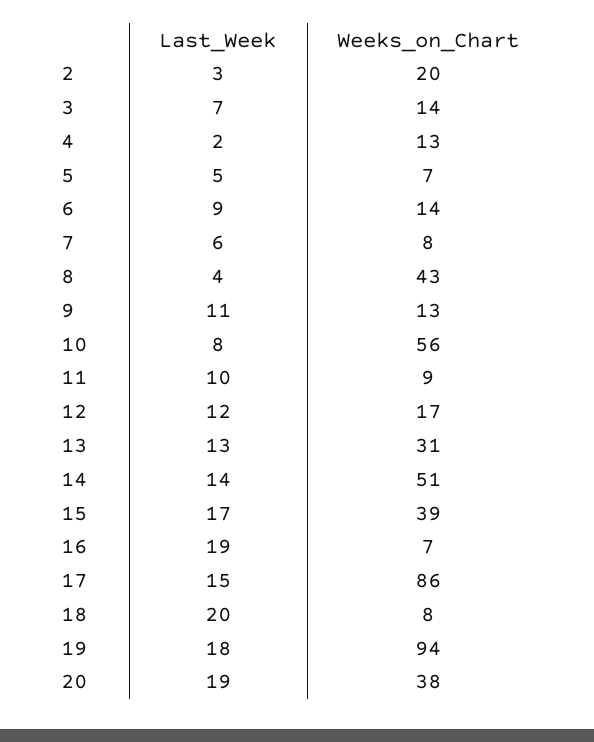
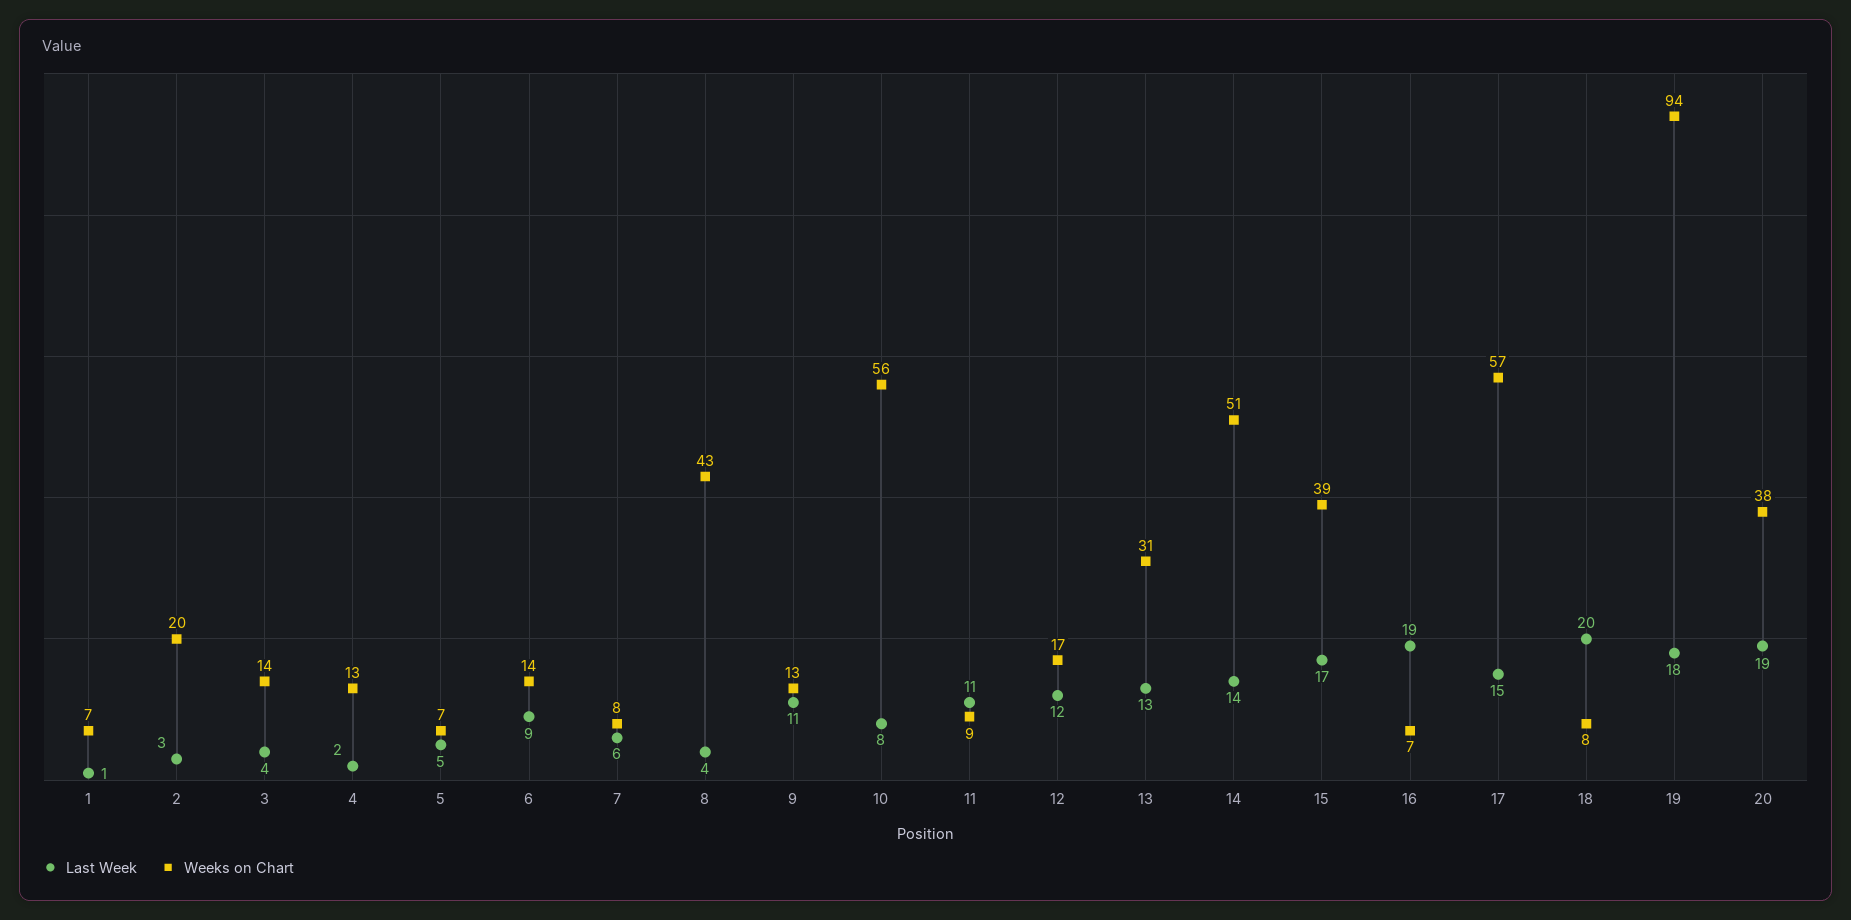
  {
    "Last_Week": {
      "2": 3,
-     "3": 7,
+     "3": 4,
      "4": 2,
      "5": 5,
      "6": 9,
      "7": 6,
      "8": 4,
      "9": 11,
      "10": 8,
-     "11": 10,
+     "11": 11,
      "12": 12,
      "13": 13,
      "14": 14,
      "15": 17,
      "16": 19,
      "17": 15,
      "18": 20,
      "19": 18,
-     "20": 19
+     "20": 19,
+     "1": 1
    },
    "Weeks_on_Chart": {
      "2": 20,
      "3": 14,
      "4": 13,
      "5": 7,
      "6": 14,
      "7": 8,
      "8": 43,
      "9": 13,
      "10": 56,
      "11": 9,
      "12": 17,
      "13": 31,
      "14": 51,
      "15": 39,
      "16": 7,
-     "17": 86,
+     "17": 57,
      "18": 8,
      "19": 94,
-     "20": 38
+     "20": 38,
+     "1": 7
    }
  }

